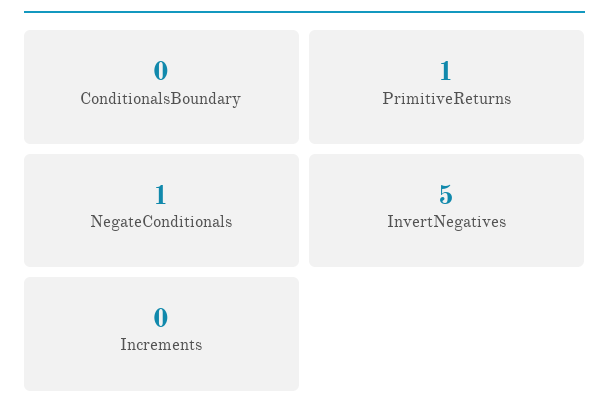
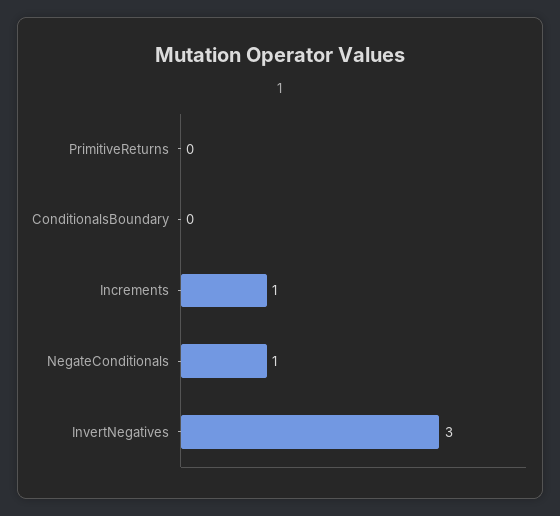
  {
    "ConditionalsBoundary": 0,
-   "PrimitiveReturns": 1,
+   "PrimitiveReturns": 0,
    "NegateConditionals": 1,
-   "InvertNegatives": 5,
+   "InvertNegatives": 3,
-   "Increments": 0
+   "Increments": 1
  }

